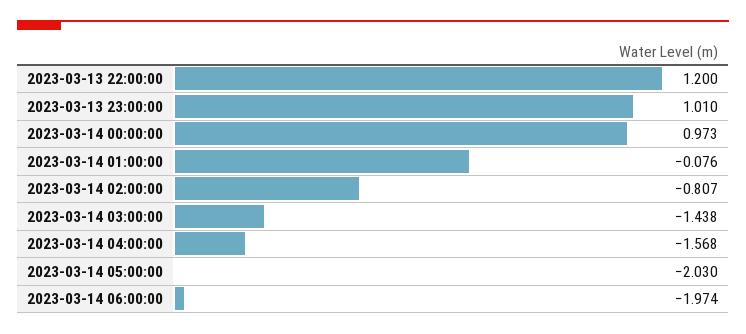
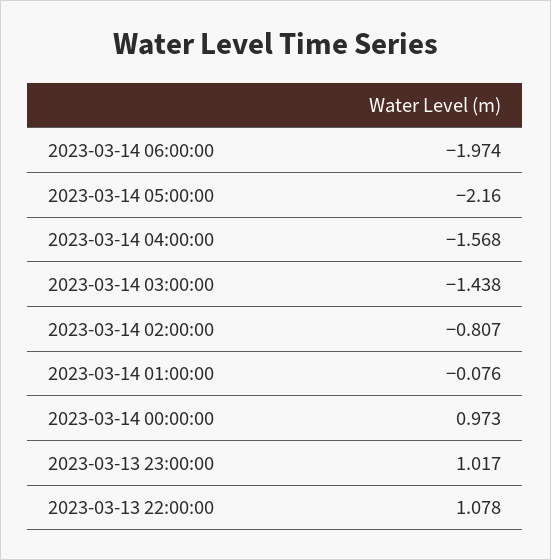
  {
-   "2023-03-13 22:00:00": 1.2,
+   "2023-03-13 22:00:00": 1.078,
-   "2023-03-13 23:00:00": 1.01,
+   "2023-03-13 23:00:00": 1.017,
    "2023-03-14 00:00:00": 0.973,
    "2023-03-14 01:00:00": -0.076,
    "2023-03-14 02:00:00": -0.807,
    "2023-03-14 03:00:00": -1.438,
    "2023-03-14 04:00:00": -1.568,
-   "2023-03-14 05:00:00": -2.03,
+   "2023-03-14 05:00:00": -2.16,
    "2023-03-14 06:00:00": -1.974
  }

